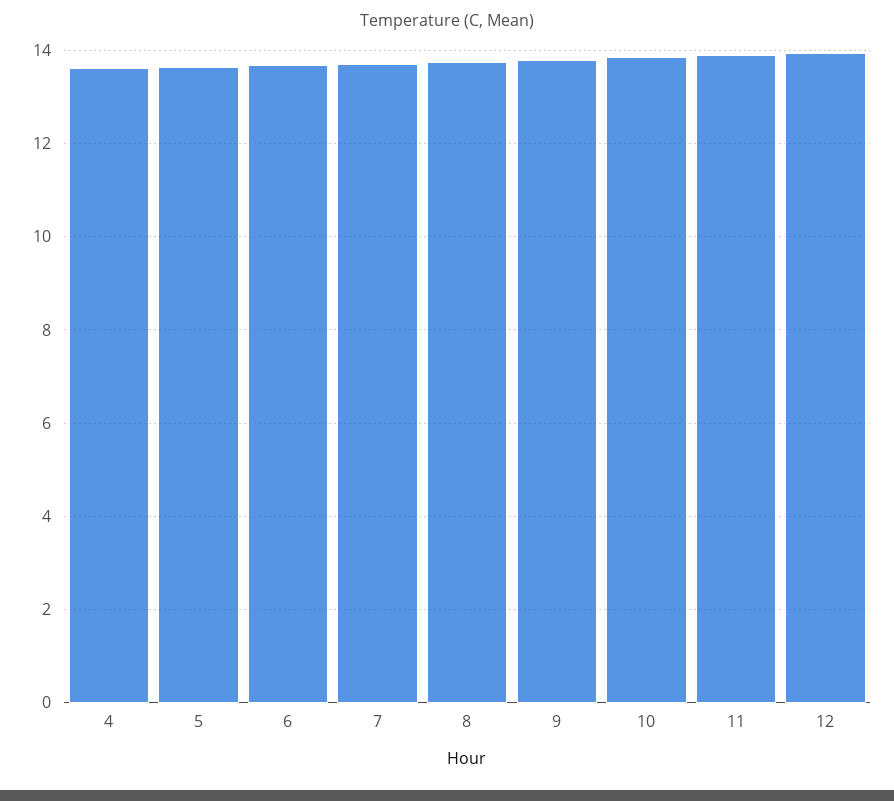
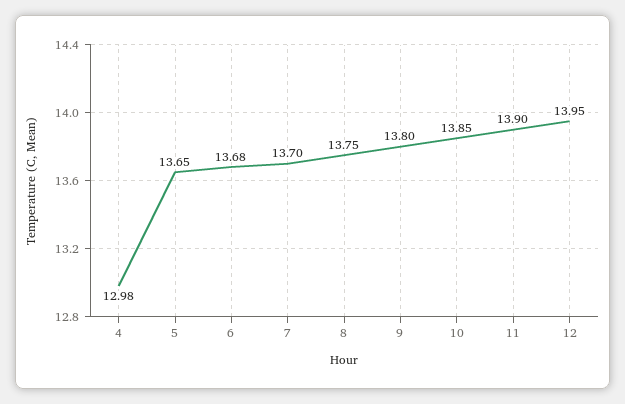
  {
-   "4": 13.6,
+   "4": 12.98,
    "5": 13.65,
    "6": 13.68,
    "7": 13.7,
    "8": 13.75,
    "9": 13.8,
    "10": 13.85,
    "11": 13.9,
    "12": 13.95
  }

